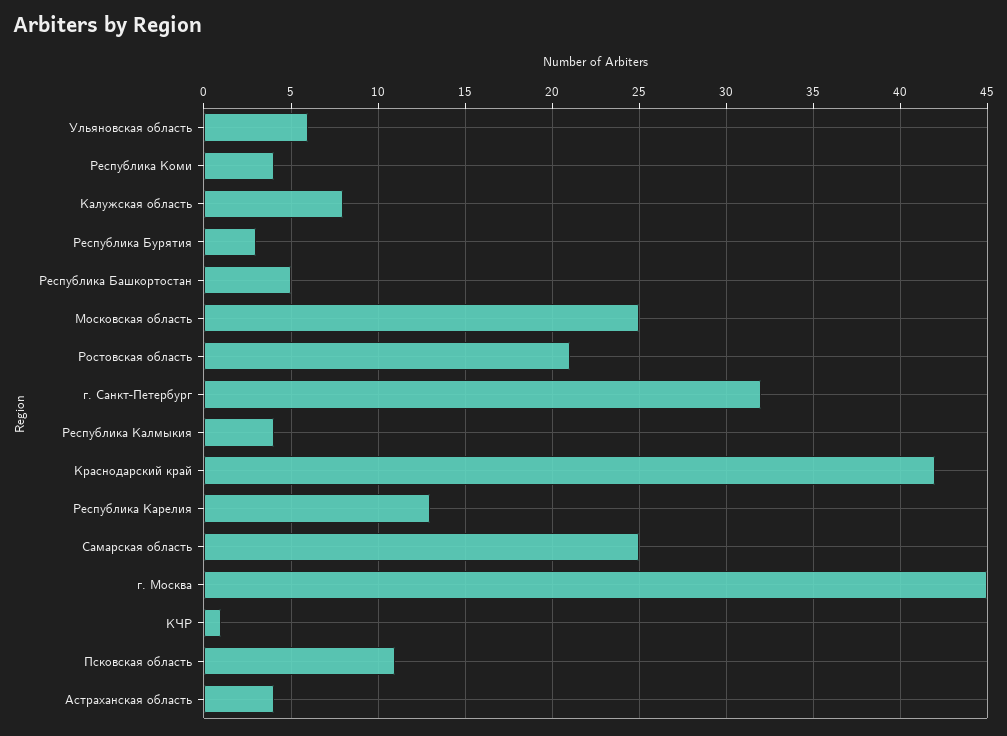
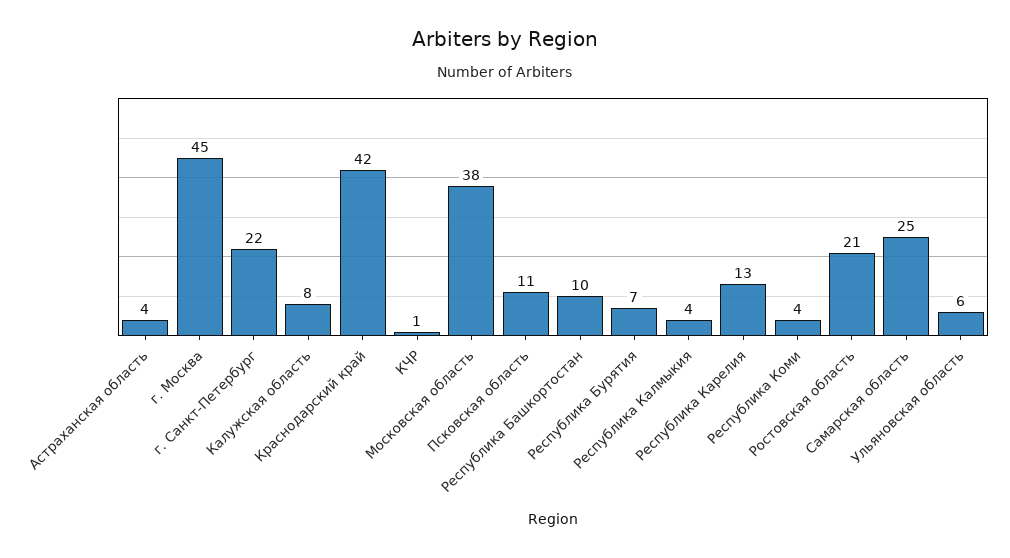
  {
    "Ульяновская область": 6,
    "Республика Коми": 4,
    "Калужская область": 8,
-   "Республика Бурятия": 3,
+   "Республика Бурятия": 7,
-   "Республика Башкортостан": 5,
+   "Республика Башкортостан": 10,
-   "Московская область": 25,
+   "Московская область": 38,
    "Ростовская область": 21,
-   "г. Санкт-Петербург": 32,
+   "г. Санкт-Петербург": 22,
    "Республика Калмыкия": 4,
    "Краснодарский край": 42,
    "Республика Карелия": 13,
    "Самарская область": 25,
    "г. Москва": 45,
    "КЧР": 1,
    "Псковская область": 11,
    "Астраханская область": 4
  }

